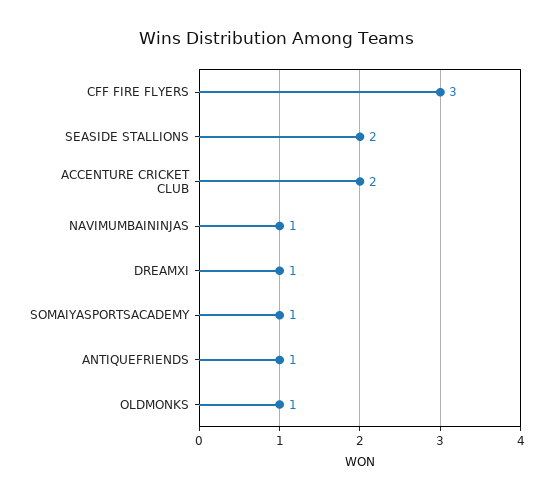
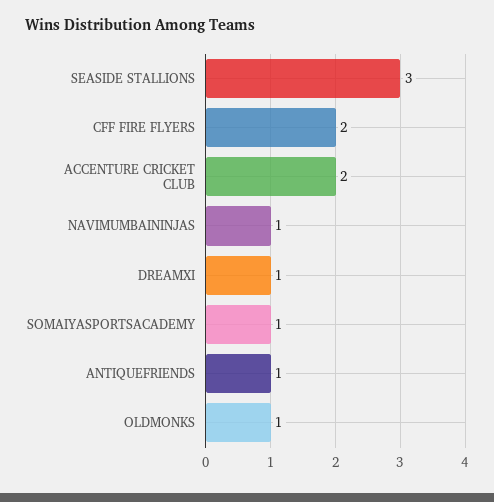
  {
-   "CFF FIRE FLYERS": 3,
+   "CFF FIRE FLYERS": 2,
-   "SEASIDE STALLIONS": 2,
+   "SEASIDE STALLIONS": 3,
    "ACCENTURE CRICKET CLUB": 2,
    "NAVIMUMBAININJAS": 1,
    "DREAMXI": 1,
    "SOMAIYASPORTSACADEMY": 1,
    "ANTIQUEFRIENDS": 1,
    "OLDMONKS": 1
  }

